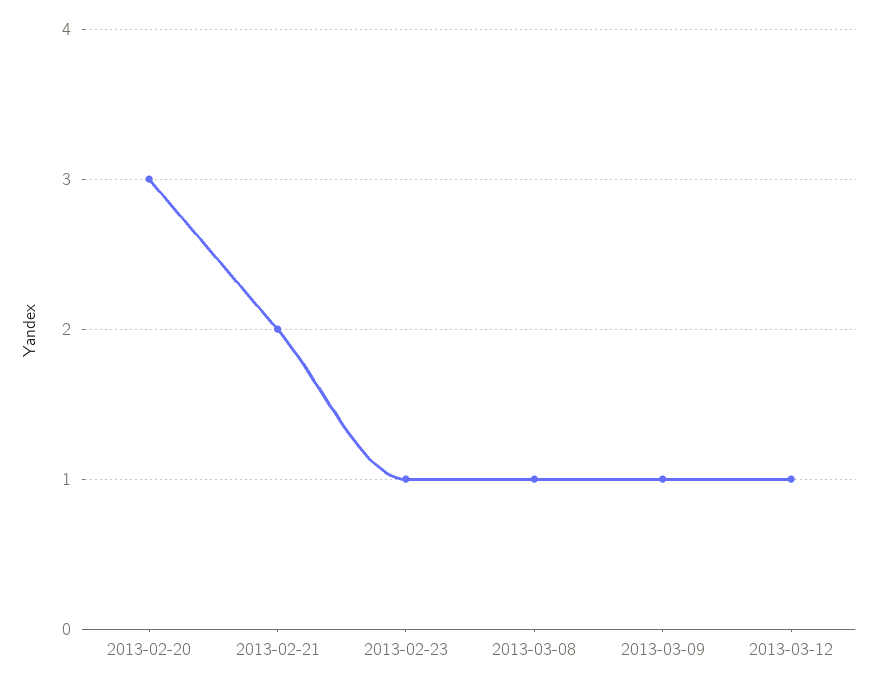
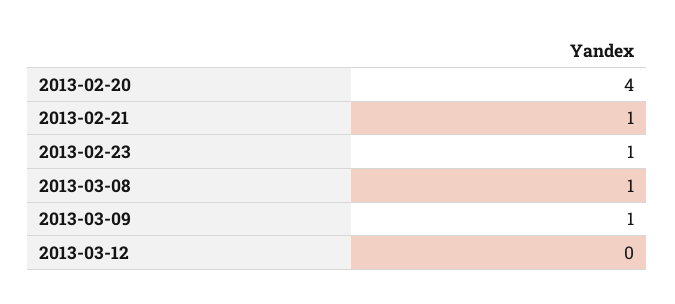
  {
-   "2013-02-20": 3,
+   "2013-02-20": 4,
-   "2013-02-21": 2,
+   "2013-02-21": 1,
    "2013-02-23": 1,
    "2013-03-08": 1,
    "2013-03-09": 1,
-   "2013-03-12": 1
+   "2013-03-12": 0
  }

